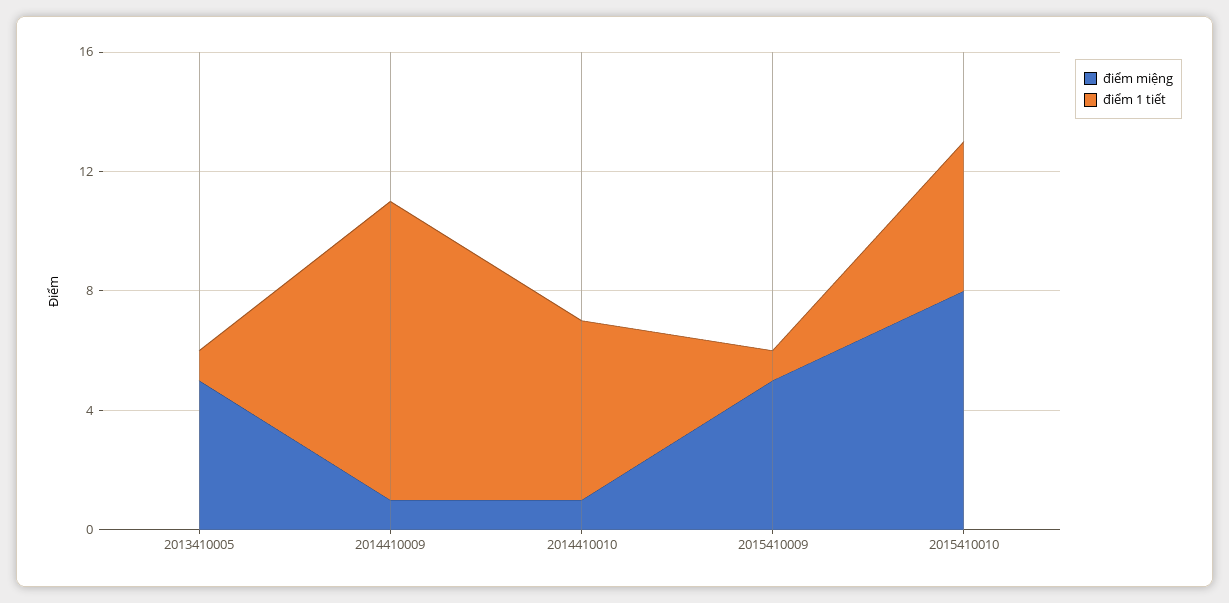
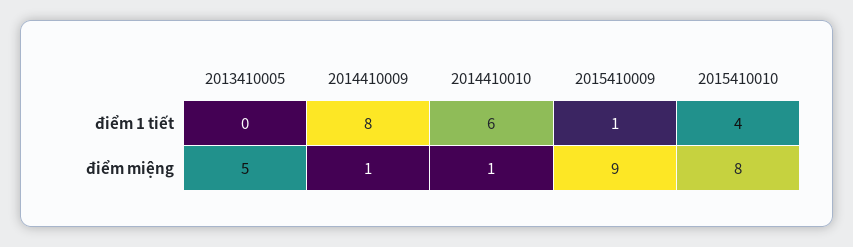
  {
    "điểm miệng": {
      "2013410005": 5,
      "2014410009": 1,
      "2014410010": 1,
-     "2015410009": 5,
+     "2015410009": 9,
      "2015410010": 8
    },
    "điểm 1 tiết": {
-     "2013410005": 1,
+     "2013410005": 0,
-     "2014410009": 10,
+     "2014410009": 8,
      "2014410010": 6,
      "2015410009": 1,
-     "2015410010": 5
+     "2015410010": 4
    }
  }

